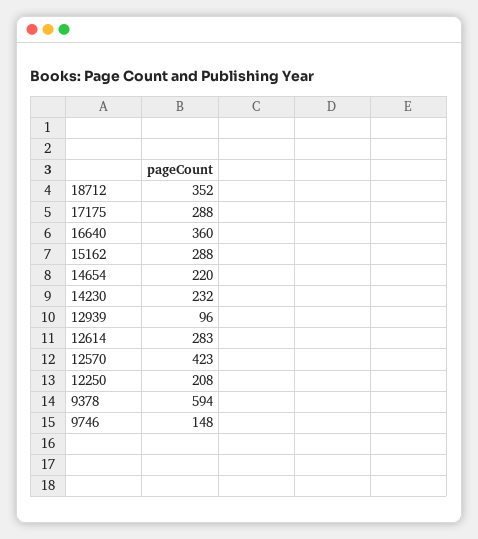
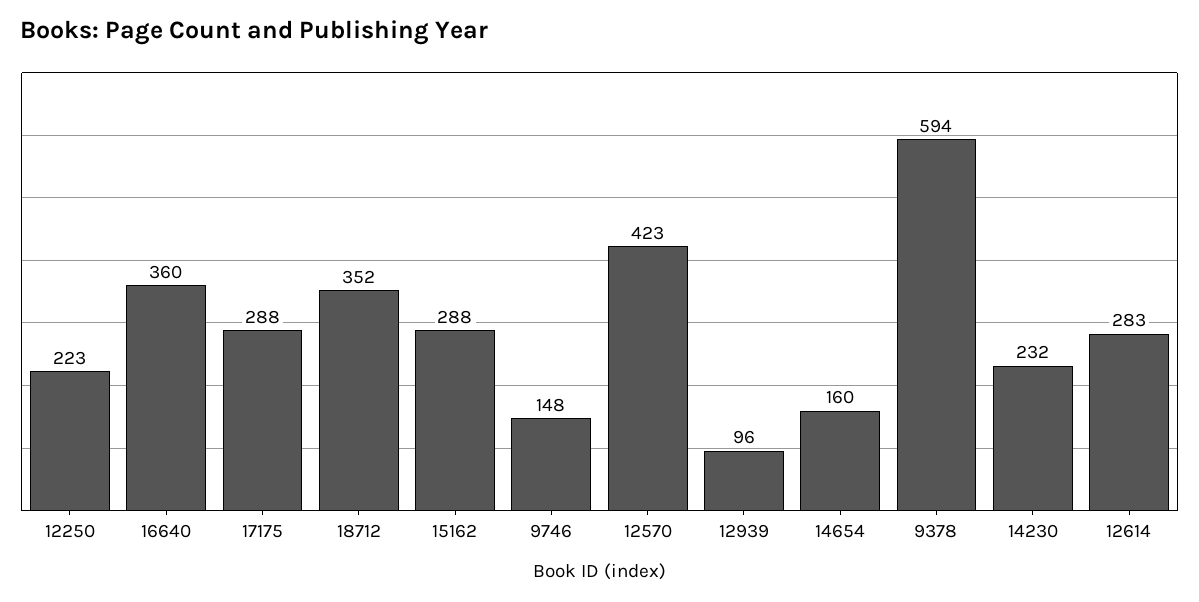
  {
    "18712": 352,
    "17175": 288,
    "16640": 360,
    "15162": 288,
-   "14654": 220,
+   "14654": 160,
    "14230": 232,
    "12939": 96,
    "12614": 283,
    "12570": 423,
-   "12250": 208,
+   "12250": 223,
    "9378": 594,
    "9746": 148
  }

